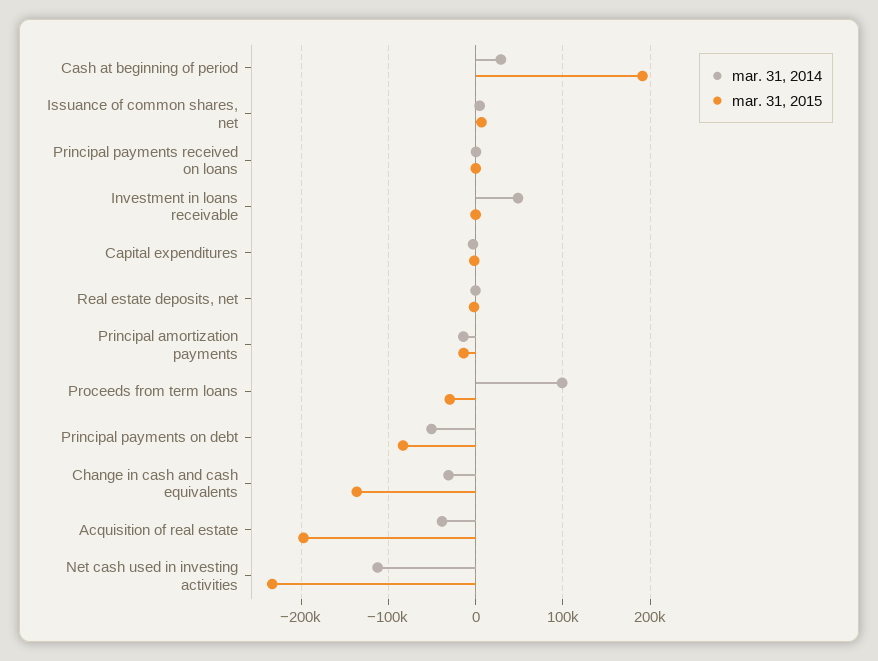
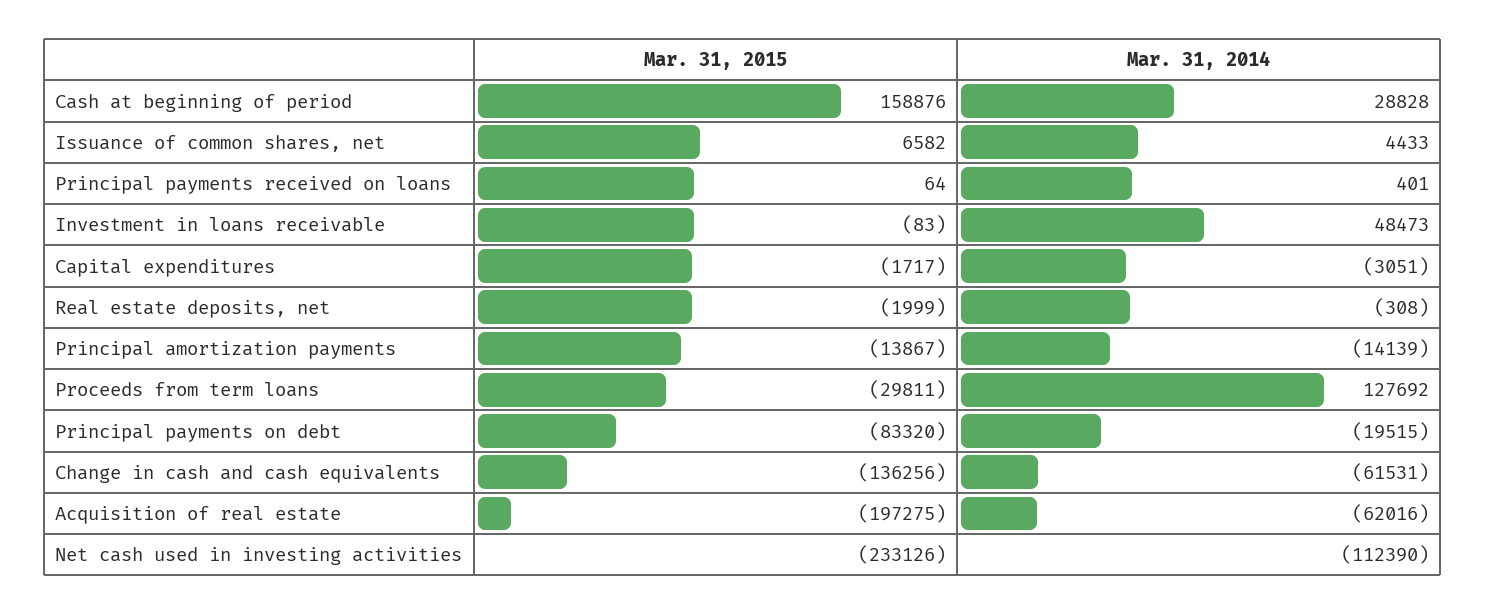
  {
    "mar. 31, 2014": {
      "Cash at beginning of period": 28828,
      "Issuance of common shares, net": 4433,
      "Principal payments received on loans": 401,
      "Investment in loans receivable": 48473,
      "Capital expenditures": -3051,
      "Real estate deposits, net": -308,
      "Principal amortization payments": -14139,
-     "Proceeds from term loans": 100000,
+     "Proceeds from term loans": 127692,
-     "Principal payments on debt": -50000,
+     "Principal payments on debt": -19515,
-     "Change in cash and cash equivalents": -30000,
+     "Change in cash and cash equivalents": -61531,
-     "Acquisition of real estate": -40000,
+     "Acquisition of real estate": -62016,
      "Net cash used in investing activities": -112390
    },
    "mar. 31, 2015": {
-     "Cash at beginning of period": 190000,
+     "Cash at beginning of period": 158876,
      "Issuance of common shares, net": 6582,
      "Principal payments received on loans": 64,
      "Investment in loans receivable": -83,
      "Capital expenditures": -1717,
      "Real estate deposits, net": -1999,
      "Principal amortization payments": -13867,
      "Proceeds from term loans": -29811,
      "Principal payments on debt": -83320,
      "Change in cash and cash equivalents": -136256,
      "Acquisition of real estate": -197275,
      "Net cash used in investing activities": -233126
    }
  }

